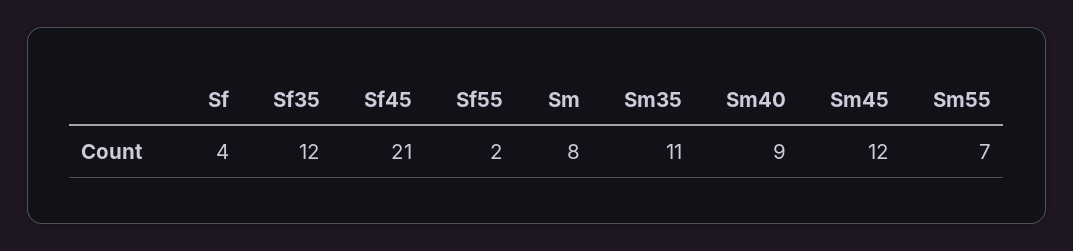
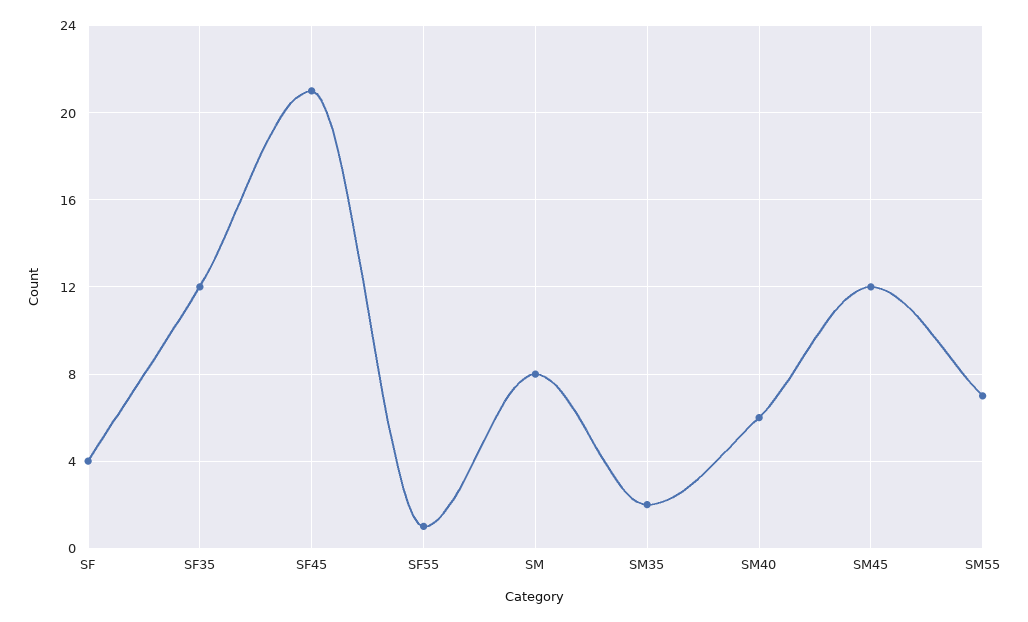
  {
    "Sf": 4,
    "Sf35": 12,
    "Sf45": 21,
-   "Sf55": 2,
+   "Sf55": 1,
    "Sm": 8,
-   "Sm35": 11,
+   "Sm35": 2,
-   "Sm40": 9,
+   "Sm40": 6,
    "Sm45": 12,
    "Sm55": 7
  }

